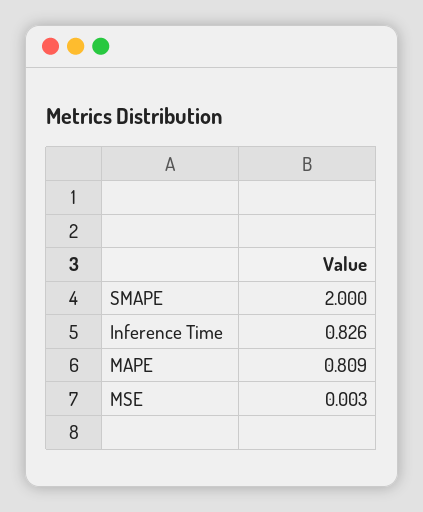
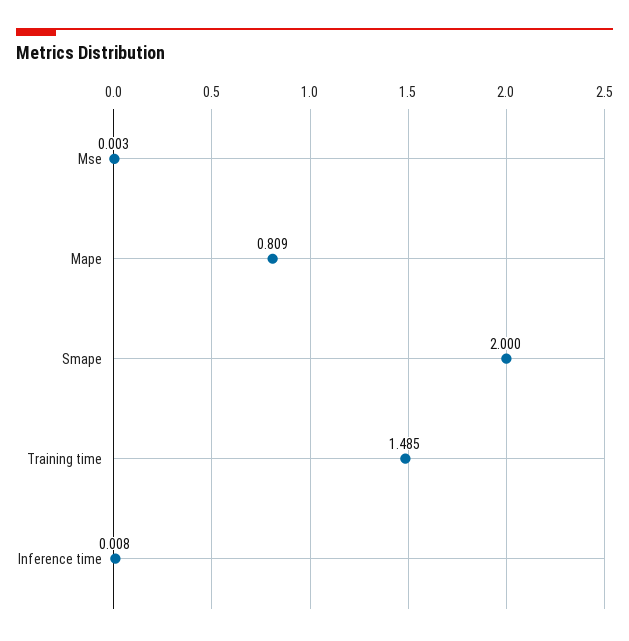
  {
    "SMAPE": 2,
-   "Inference Time": 0.826,
+   "Inference Time": 0.008,
    "MAPE": 0.809,
-   "MSE": 0.003
+   "MSE": 0.003,
+   "Training time": 1.485
  }

